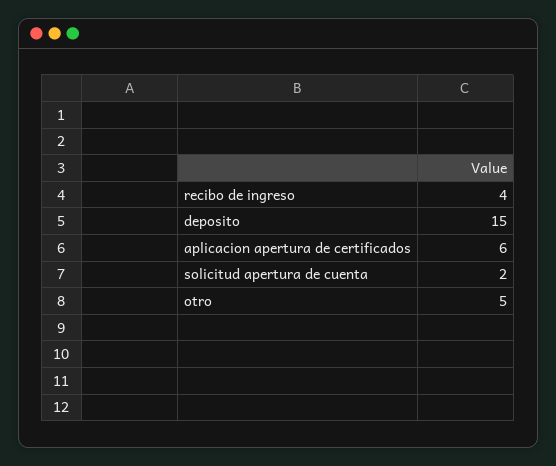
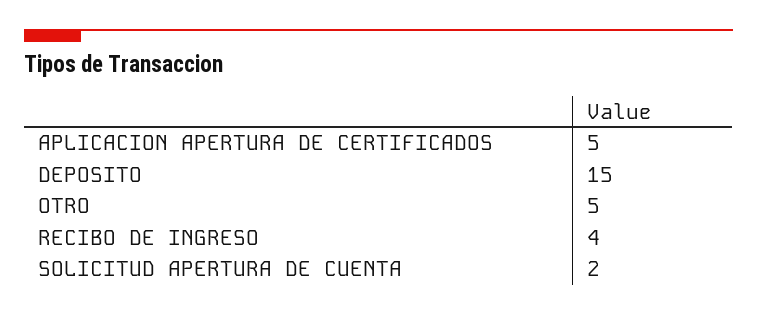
  {
    "recibo de ingreso": 4,
    "deposito": 15,
-   "aplicacion apertura de certificados": 6,
+   "aplicacion apertura de certificados": 5,
    "solicitud apertura de cuenta": 2,
    "otro": 5
  }

